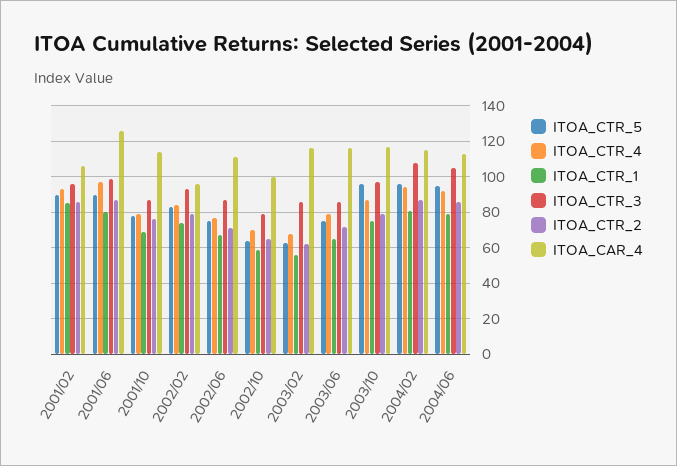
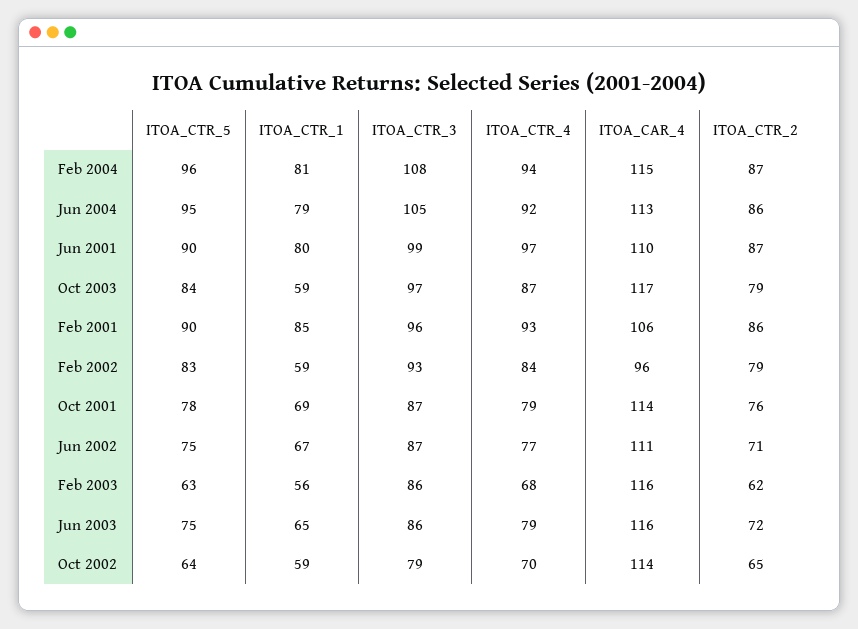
  {
    "ITOA_CTR_5": {
      "2001/02": 90,
      "2001/06": 90,
      "2001/10": 78,
      "2002/02": 83,
      "2002/06": 75,
      "2002/10": 64,
      "2003/02": 63,
      "2003/06": 75,
-     "2003/10": 95,
+     "2003/10": 84,
      "2004/02": 96,
      "2004/06": 95
    },
    "ITOA_CTR_4": {
      "2001/02": 93,
      "2001/06": 97,
      "2001/10": 79,
      "2002/02": 84,
      "2002/06": 77,
      "2002/10": 70,
      "2003/02": 68,
      "2003/06": 79,
      "2003/10": 87,
      "2004/02": 94,
      "2004/06": 92
    },
    "ITOA_CTR_1": {
      "2001/02": 85,
      "2001/06": 80,
      "2001/10": 69,
-     "2002/02": 75,
+     "2002/02": 59,
      "2002/06": 67,
      "2002/10": 59,
      "2003/02": 56,
      "2003/06": 65,
-     "2003/10": 75,
+     "2003/10": 59,
      "2004/02": 81,
      "2004/06": 79
    },
    "ITOA_CTR_3": {
      "2001/02": 96,
      "2001/06": 99,
      "2001/10": 87,
      "2002/02": 93,
      "2002/06": 87,
      "2002/10": 79,
      "2003/02": 86,
      "2003/06": 86,
      "2003/10": 97,
      "2004/02": 108,
      "2004/06": 105
    },
    "ITOA_CTR_2": {
      "2001/02": 86,
      "2001/06": 87,
      "2001/10": 76,
      "2002/02": 79,
      "2002/06": 71,
      "2002/10": 65,
      "2003/02": 62,
      "2003/06": 72,
      "2003/10": 79,
      "2004/02": 87,
      "2004/06": 86
    },
    "ITOA_CAR_4": {
      "2001/02": 106,
-     "2001/06": 125,
+     "2001/06": 110,
      "2001/10": 114,
      "2002/02": 96,
      "2002/06": 111,
-     "2002/10": 100,
+     "2002/10": 114,
      "2003/02": 116,
      "2003/06": 116,
      "2003/10": 117,
      "2004/02": 115,
      "2004/06": 113
    }
  }

